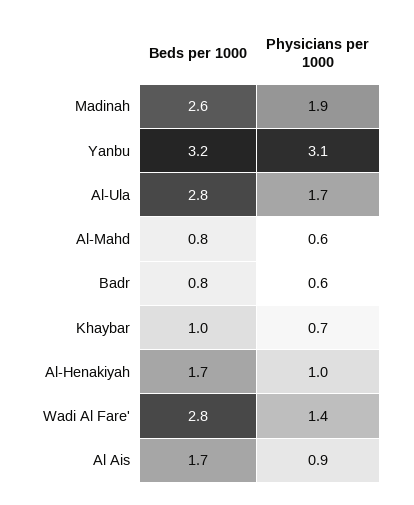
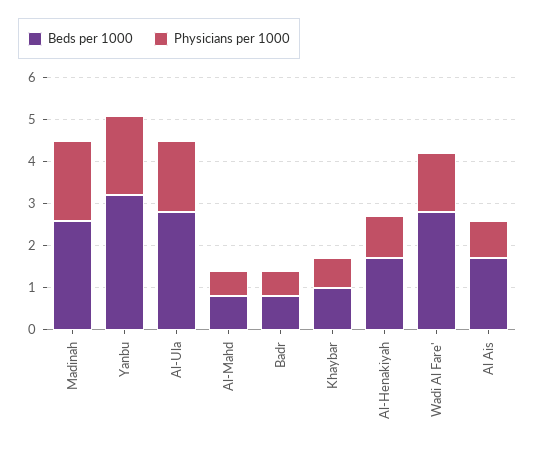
  {
    "Beds per 1000": {
      "Madinah": 2.6,
      "Yanbu": 3.2,
      "Al-Ula": 2.8,
      "Al-Mahd": 0.8,
      "Badr": 0.8,
      "Khaybar": 1,
      "Al-Henakiyah": 1.7,
      "Wadi Al Fare'": 2.8,
      "Al Ais": 1.7
    },
    "Physicians per 1000": {
      "Madinah": 1.9,
-     "Yanbu": 3.1,
+     "Yanbu": 2,
      "Al-Ula": 1.7,
      "Al-Mahd": 0.6,
      "Badr": 0.6,
      "Khaybar": 0.7,
      "Al-Henakiyah": 1,
      "Wadi Al Fare'": 1.4,
      "Al Ais": 0.9
    }
  }

